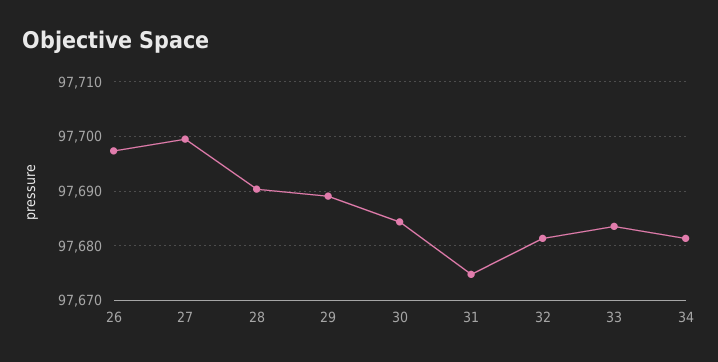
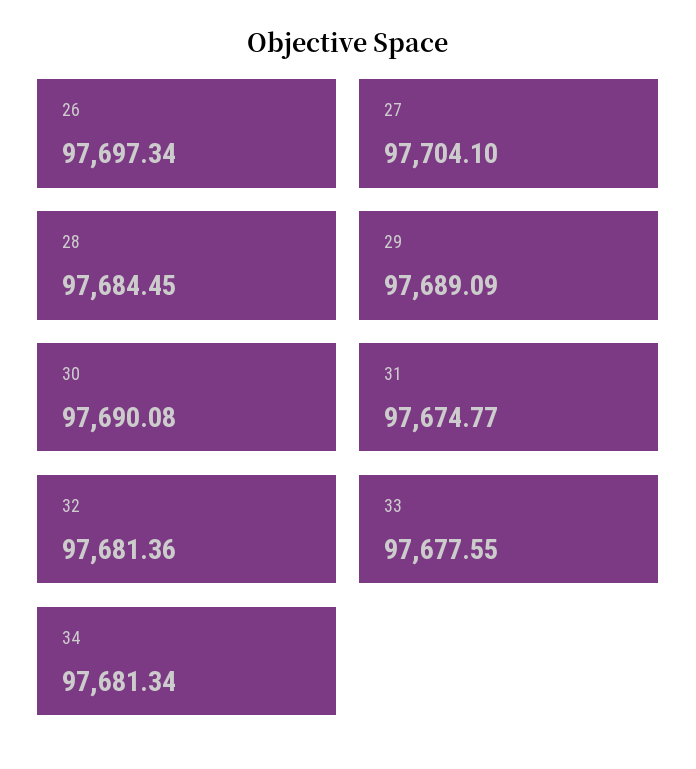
  {
    "26": 97697.34,
-   "27": 97700,
+   "27": 97704.1,
-   "28": 97690,
+   "28": 97684.45,
    "29": 97689.09,
-   "30": 97684,
+   "30": 97690.08,
    "31": 97674.77,
    "32": 97681.36,
-   "33": 97684,
+   "33": 97677.55,
    "34": 97681.34
  }

